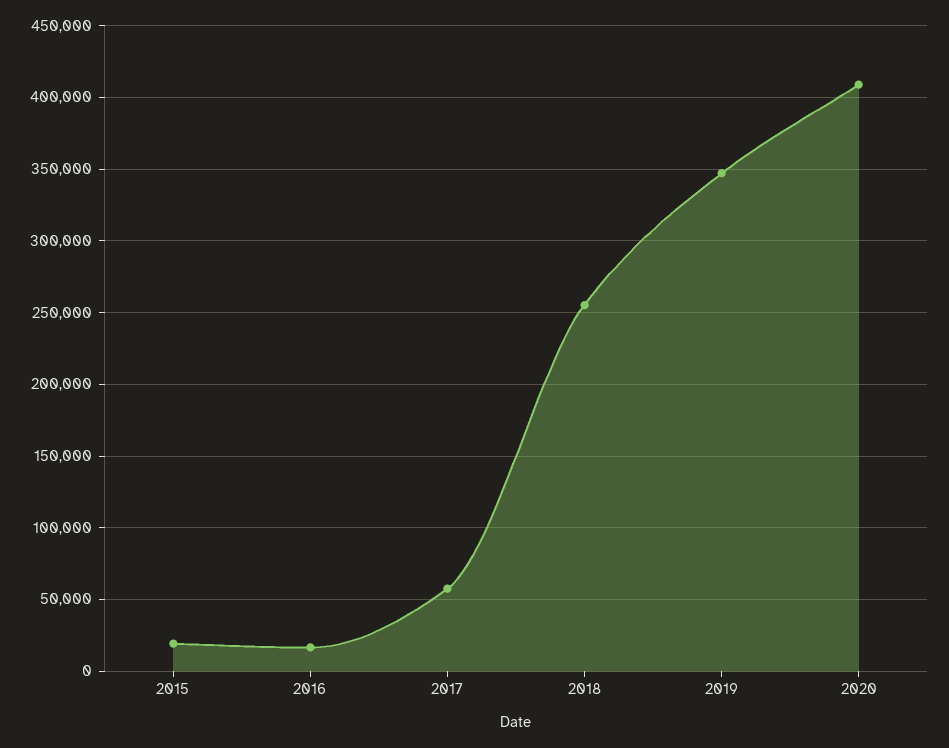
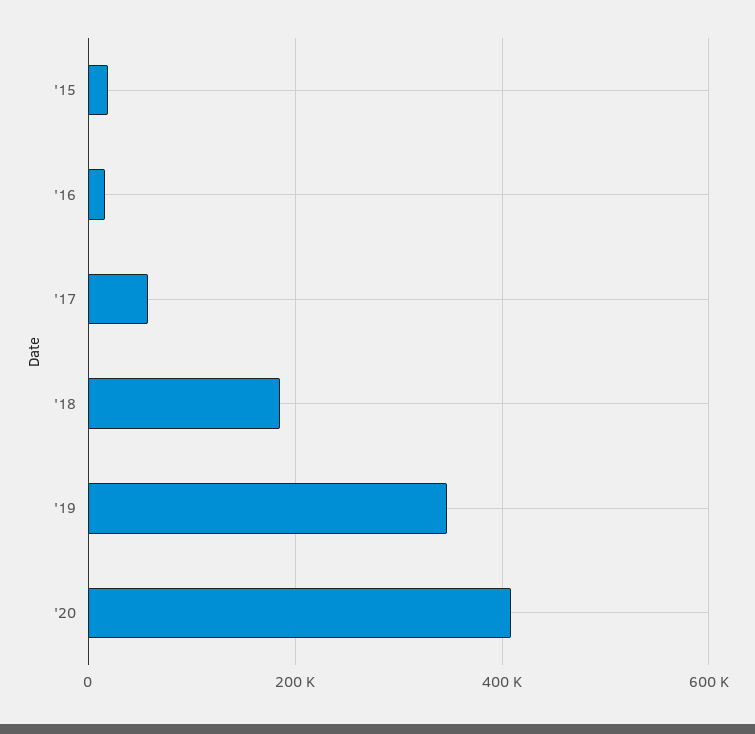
  {
    "2015": 20000,
    "2016": 15000,
    "2017": 60000,
-   "2018": 255000,
+   "2018": 180000,
    "2019": 345000,
    "2020": 410000
  }

